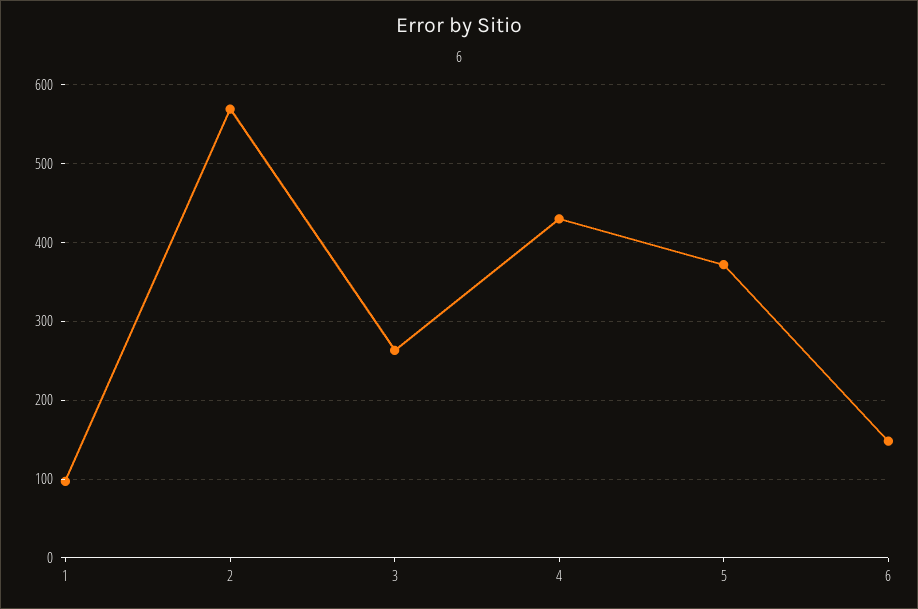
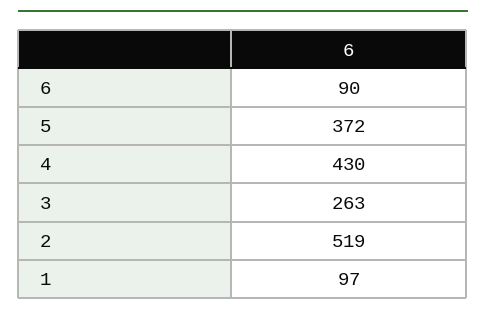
  {
    "1": 97,
-   "2": 570,
+   "2": 519,
    "3": 263,
    "4": 430,
    "5": 372,
-   "6": 150
+   "6": 90
  }

